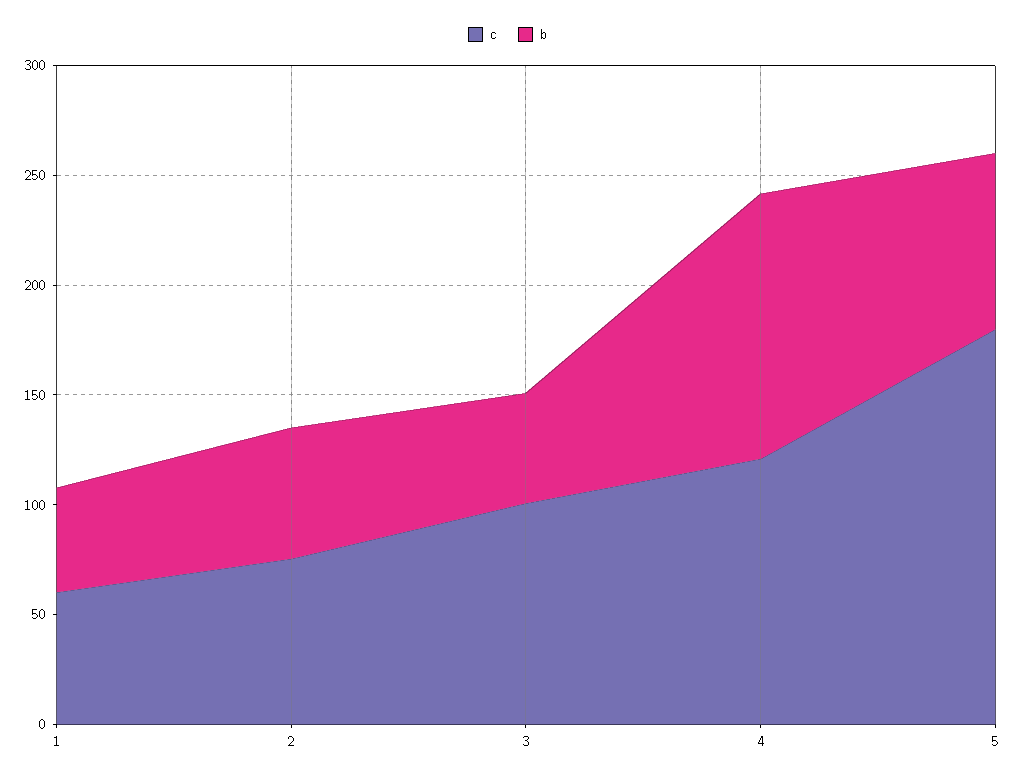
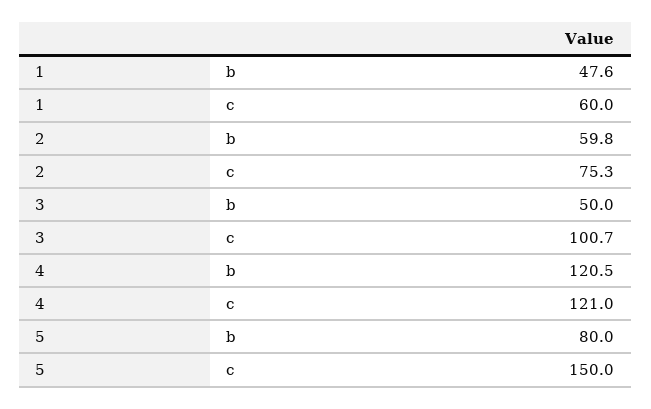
  {
    "c": {
      "1": 60,
      "2": 75.3,
      "3": 100.7,
      "4": 121,
-     "5": 180
+     "5": 150
    },
    "b": {
      "1": 47.6,
      "2": 59.8,
      "3": 50,
      "4": 120.5,
      "5": 80
    }
  }

